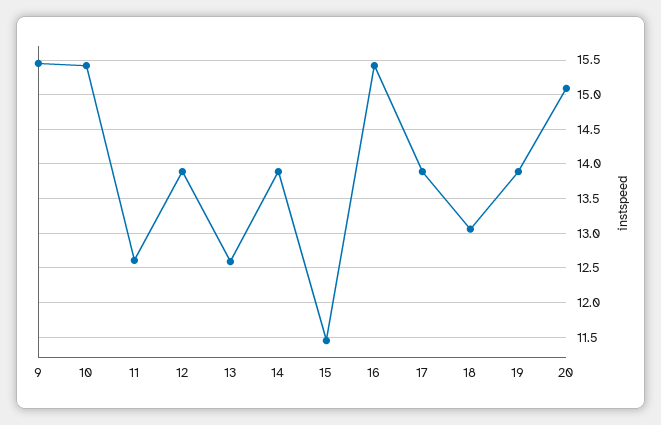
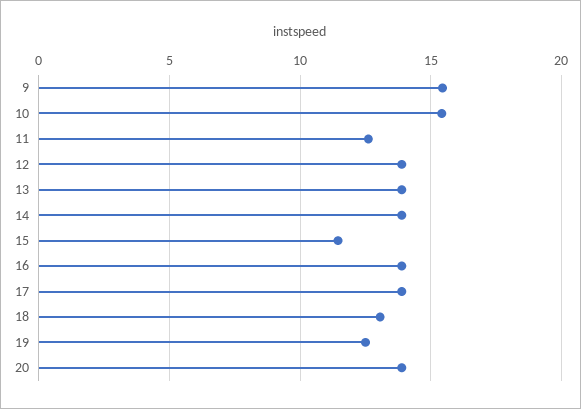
  {
    "9": 15.5,
    "10": 15.4,
    "11": 12.6,
    "12": 13.9,
-   "13": 12.6,
+   "13": 14,
    "14": 13.9,
    "15": 11.5,
-   "16": 15.4,
+   "16": 14,
    "17": 13.9,
    "18": 13.1,
-   "19": 13.9,
+   "19": 12.5,
-   "20": 15.1
+   "20": 14
  }

